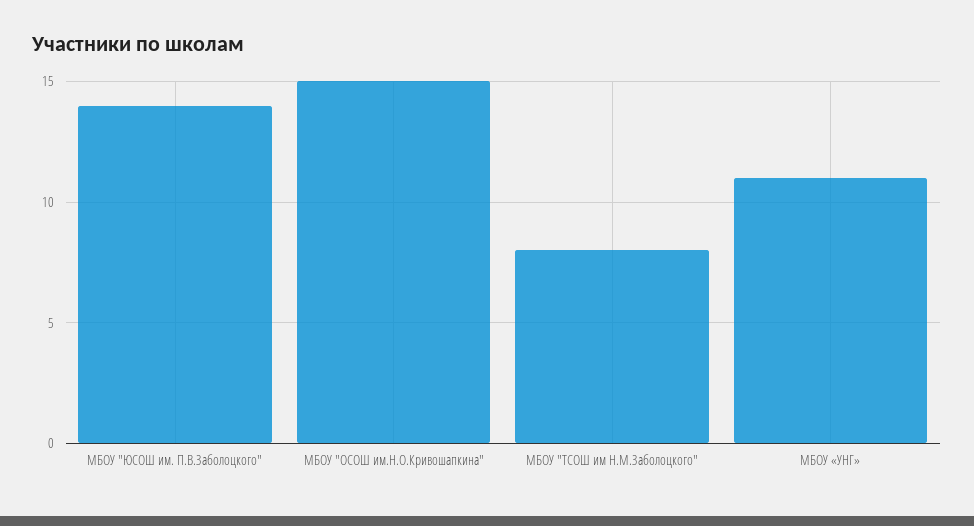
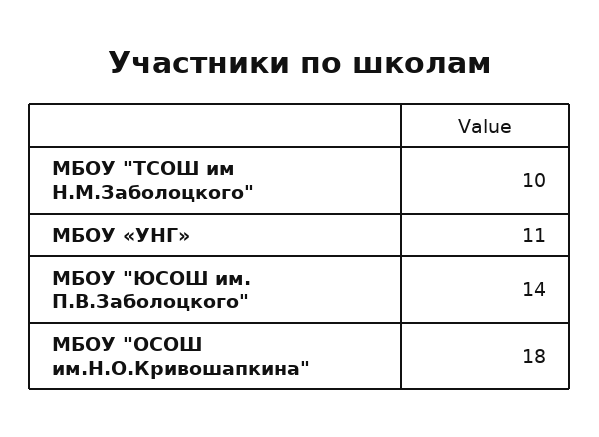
  {
    "МБОУ \"ЮСОШ им. П.В.Заболоцкого\"": 14,
-   "МБОУ \"ОСОШ им.Н.О.Кривошапкина\"": 15,
+   "МБОУ \"ОСОШ им.Н.О.Кривошапкина\"": 18,
-   "МБОУ \"ТСОШ им Н.М.Заболоцкого\"": 8,
+   "МБОУ \"ТСОШ им Н.М.Заболоцкого\"": 10,
    "МБОУ «УНГ»": 11
  }

